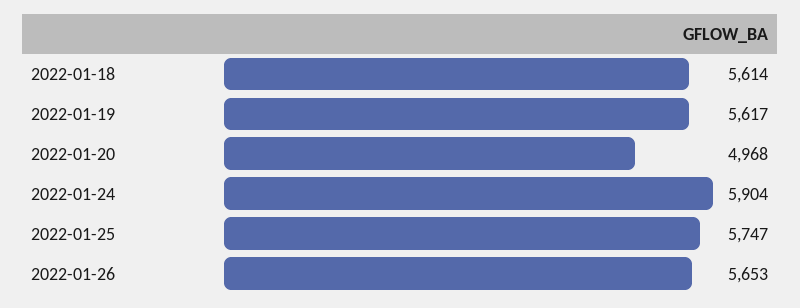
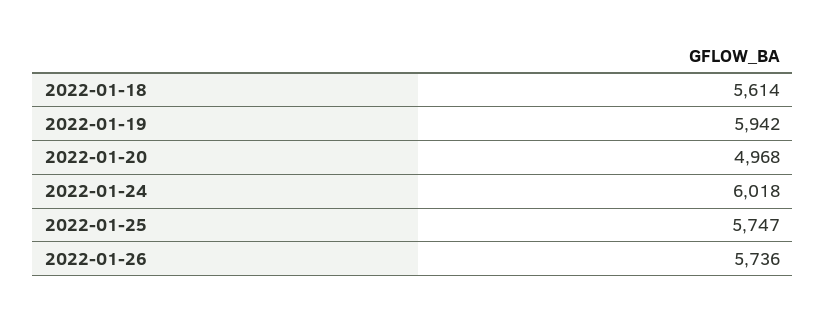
  {
    "2022-01-18": 5614,
-   "2022-01-19": 5617,
+   "2022-01-19": 5942,
    "2022-01-20": 4968,
-   "2022-01-24": 5904,
+   "2022-01-24": 6018,
    "2022-01-25": 5747,
-   "2022-01-26": 5653
+   "2022-01-26": 5736
  }

